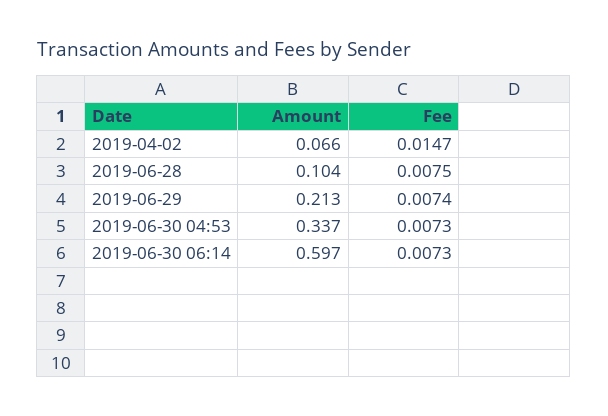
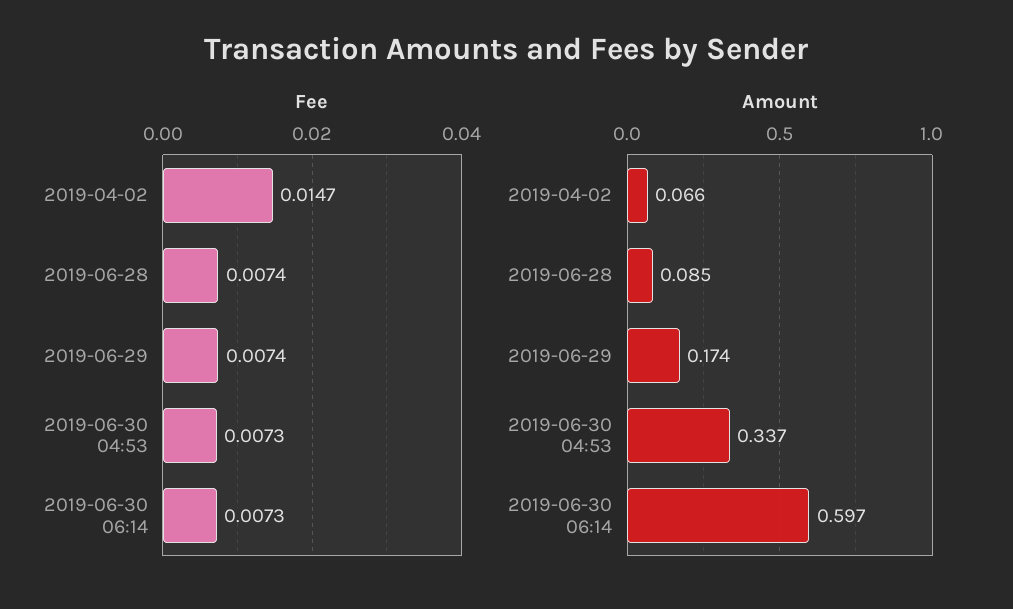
  {
    "Amount": {
      "2019-04-02": 0.066,
-     "2019-06-28": 0.104,
+     "2019-06-28": 0.085,
-     "2019-06-29": 0.213,
+     "2019-06-29": 0.174,
      "2019-06-30 04:53": 0.337,
      "2019-06-30 06:14": 0.597
    },
    "Fee": {
      "2019-04-02": 0.0147,
-     "2019-06-28": 0.0075,
+     "2019-06-28": 0.0074,
      "2019-06-29": 0.0074,
      "2019-06-30 04:53": 0.0073,
      "2019-06-30 06:14": 0.0073
    }
  }

